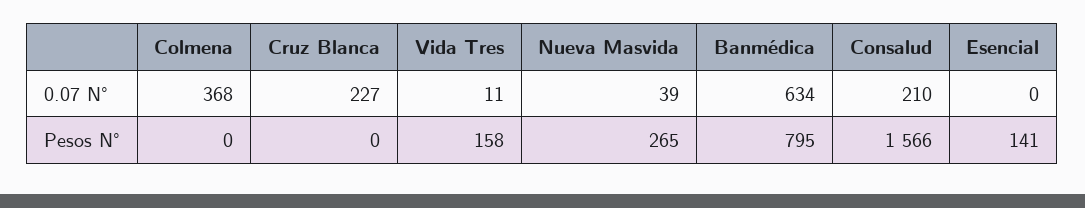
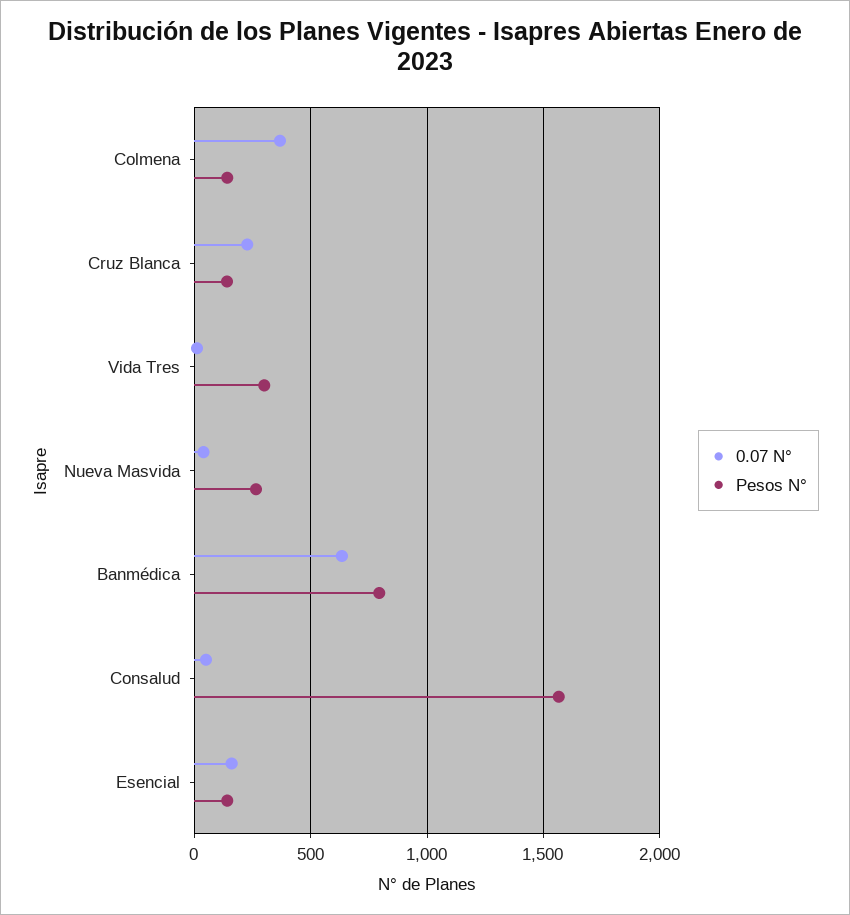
  {
    "0.07 N°": {
      "Colmena": 368,
      "Cruz Blanca": 227,
      "Vida Tres": 11,
      "Nueva Masvida": 39,
      "Banmédica": 634,
-     "Consalud": 210,
+     "Consalud": 50,
-     "Esencial": 0
+     "Esencial": 150
    },
    "Pesos N°": {
-     "Colmena": 0,
+     "Colmena": 150,
-     "Cruz Blanca": 0,
+     "Cruz Blanca": 150,
-     "Vida Tres": 158,
+     "Vida Tres": 300,
      "Nueva Masvida": 265,
      "Banmédica": 795,
      "Consalud": 1566,
      "Esencial": 141
    }
  }

